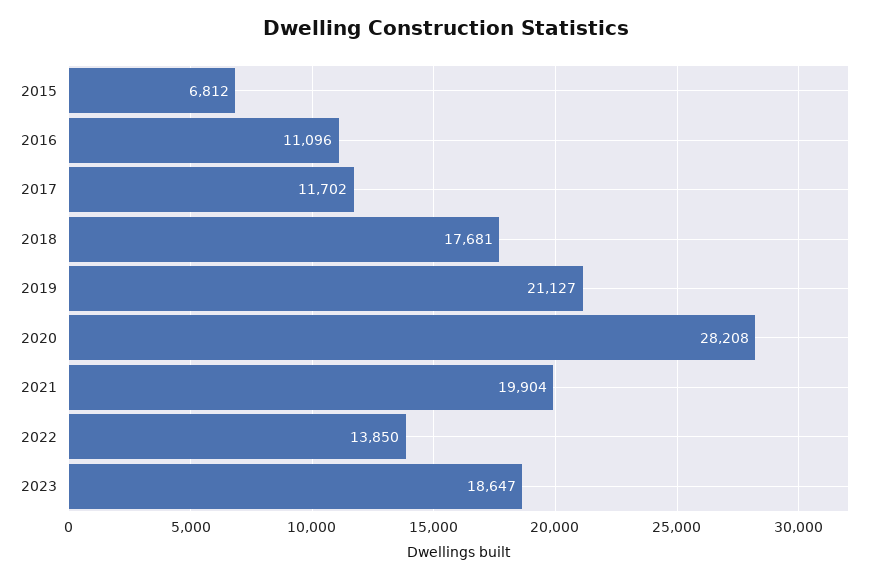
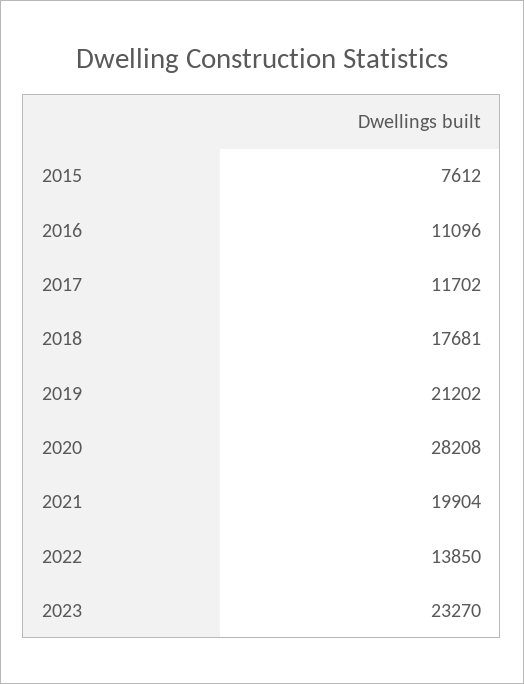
  {
-   "2015": 6812,
+   "2015": 7612,
    "2016": 11096,
    "2017": 11702,
    "2018": 17681,
-   "2019": 21127,
+   "2019": 21202,
    "2020": 28208,
    "2021": 19904,
    "2022": 13850,
-   "2023": 18647
+   "2023": 23270
  }

